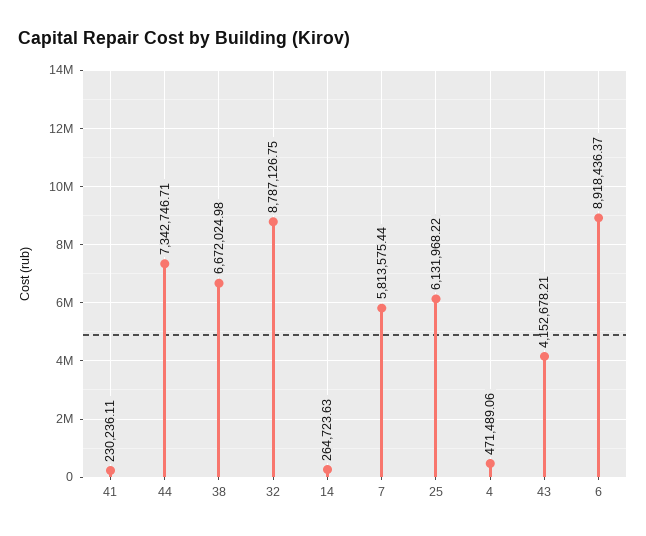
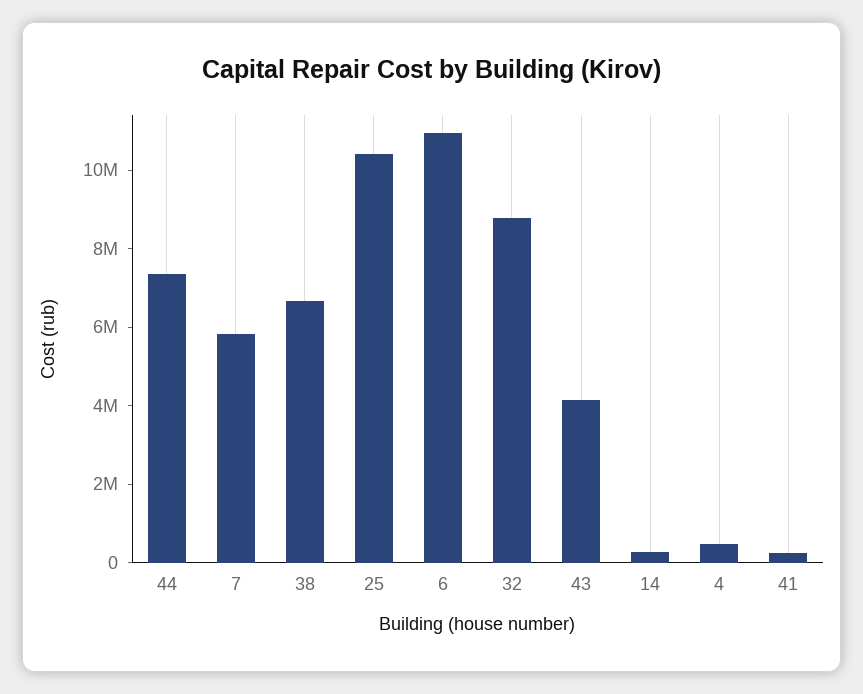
  {
    "41": 230236.11,
    "44": 7342746.71,
    "38": 6672024.98,
    "32": 8787126.75,
    "14": 264723.63,
    "7": 5813575.44,
-   "25": 6131968.22,
+   "25": 10500000,
    "4": 471489.06,
    "43": 4152678.21,
-   "6": 8918436.37
+   "6": 11000000
  }

